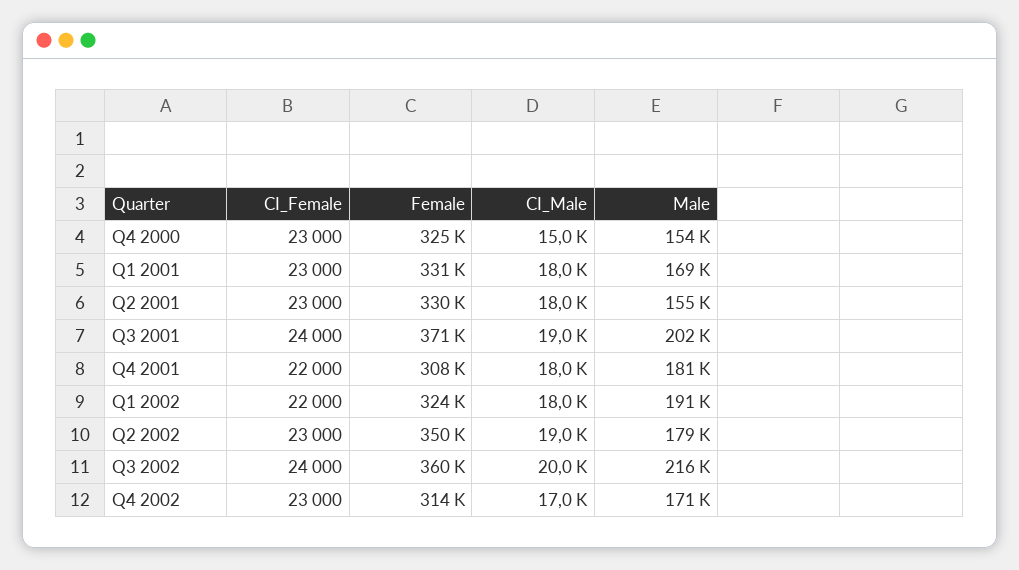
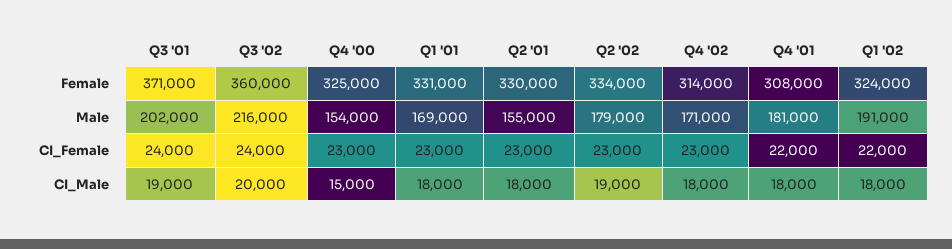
  {
    "CI_Female": {
      "Q4 2000": 23000,
      "Q1 2001": 23000,
      "Q2 2001": 23000,
      "Q3 2001": 24000,
      "Q4 2001": 22000,
      "Q1 2002": 22000,
      "Q2 2002": 23000,
      "Q3 2002": 24000,
      "Q4 2002": 23000
    },
    "Female": {
      "Q4 2000": 325000,
      "Q1 2001": 331000,
      "Q2 2001": 330000,
      "Q3 2001": 371000,
      "Q4 2001": 308000,
      "Q1 2002": 324000,
-     "Q2 2002": 350000,
+     "Q2 2002": 334000,
      "Q3 2002": 360000,
      "Q4 2002": 314000
    },
    "CI_Male": {
      "Q4 2000": 15000,
      "Q1 2001": 18000,
      "Q2 2001": 18000,
      "Q3 2001": 19000,
      "Q4 2001": 18000,
      "Q1 2002": 18000,
      "Q2 2002": 19000,
      "Q3 2002": 20000,
-     "Q4 2002": 17000
+     "Q4 2002": 18000
    },
    "Male": {
      "Q4 2000": 154000,
      "Q1 2001": 169000,
      "Q2 2001": 155000,
      "Q3 2001": 202000,
      "Q4 2001": 181000,
      "Q1 2002": 191000,
      "Q2 2002": 179000,
      "Q3 2002": 216000,
      "Q4 2002": 171000
    }
  }

